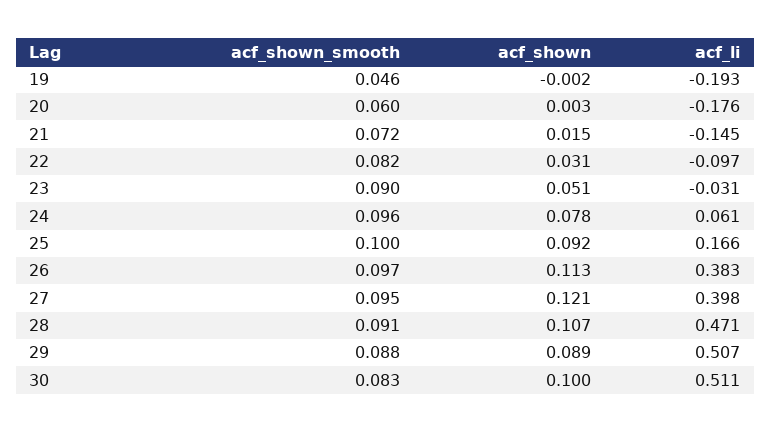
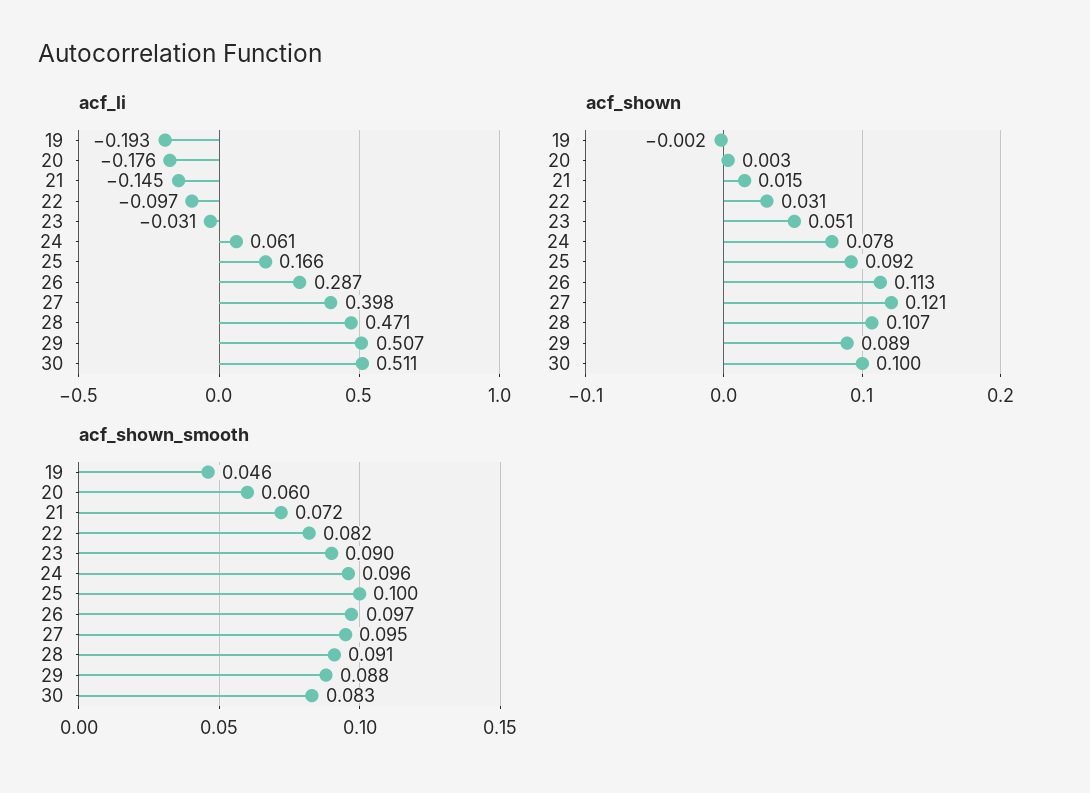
  {
    "acf_shown_smooth": {
      "19": 0.046,
      "20": 0.06,
      "21": 0.072,
      "22": 0.082,
      "23": 0.09,
      "24": 0.096,
      "25": 0.1,
      "26": 0.097,
      "27": 0.095,
      "28": 0.091,
      "29": 0.088,
      "30": 0.083
    },
    "acf_shown": {
      "19": -0.002,
      "20": 0.003,
      "21": 0.015,
      "22": 0.031,
      "23": 0.051,
      "24": 0.078,
      "25": 0.092,
      "26": 0.113,
      "27": 0.121,
      "28": 0.107,
      "29": 0.089,
      "30": 0.1
    },
    "acf_li": {
      "19": -0.193,
      "20": -0.176,
      "21": -0.145,
      "22": -0.097,
      "23": -0.031,
      "24": 0.061,
      "25": 0.166,
-     "26": 0.383,
+     "26": 0.287,
      "27": 0.398,
      "28": 0.471,
      "29": 0.507,
      "30": 0.511
    }
  }

